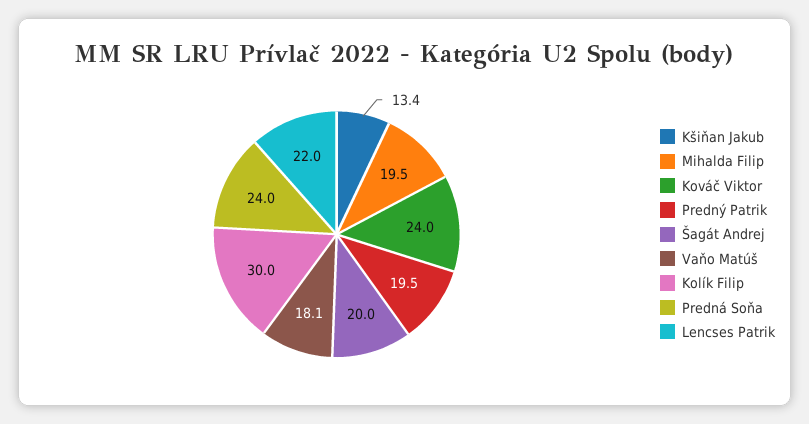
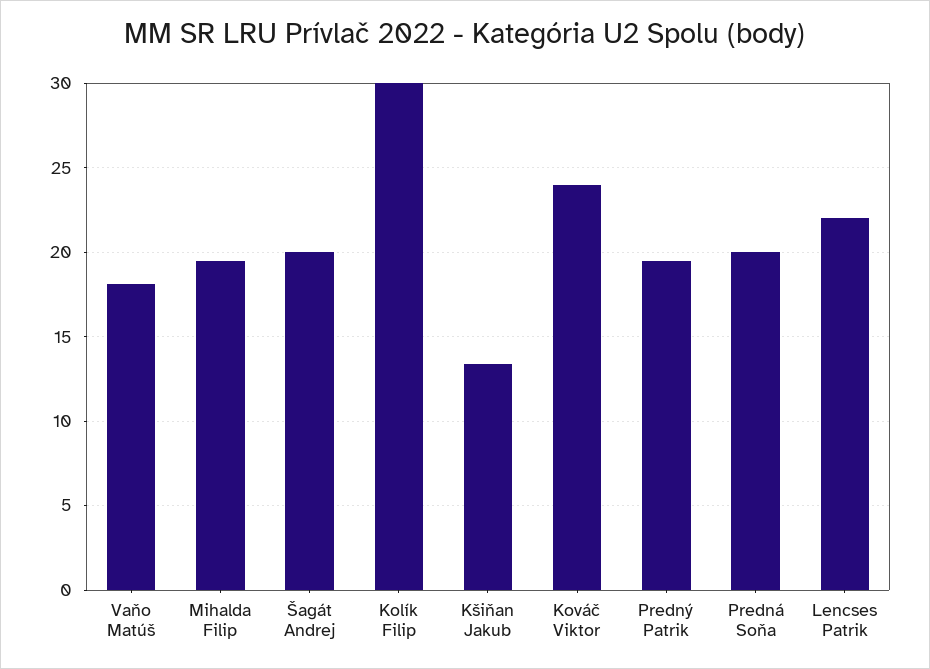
  {
    "Kšiňan Jakub": 13.4,
    "Mihalda Filip": 19.5,
    "Kováč Viktor": 24,
    "Predný Patrik": 19.5,
    "Šagát Andrej": 20,
    "Vaňo Matúš": 18.1,
    "Kolík Filip": 30,
-   "Predná Soňa": 24,
+   "Predná Soňa": 20,
    "Lencses Patrik": 22
  }

